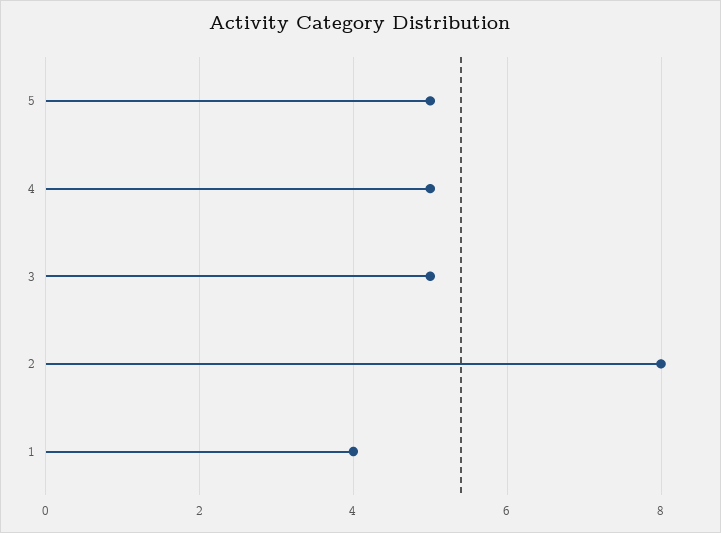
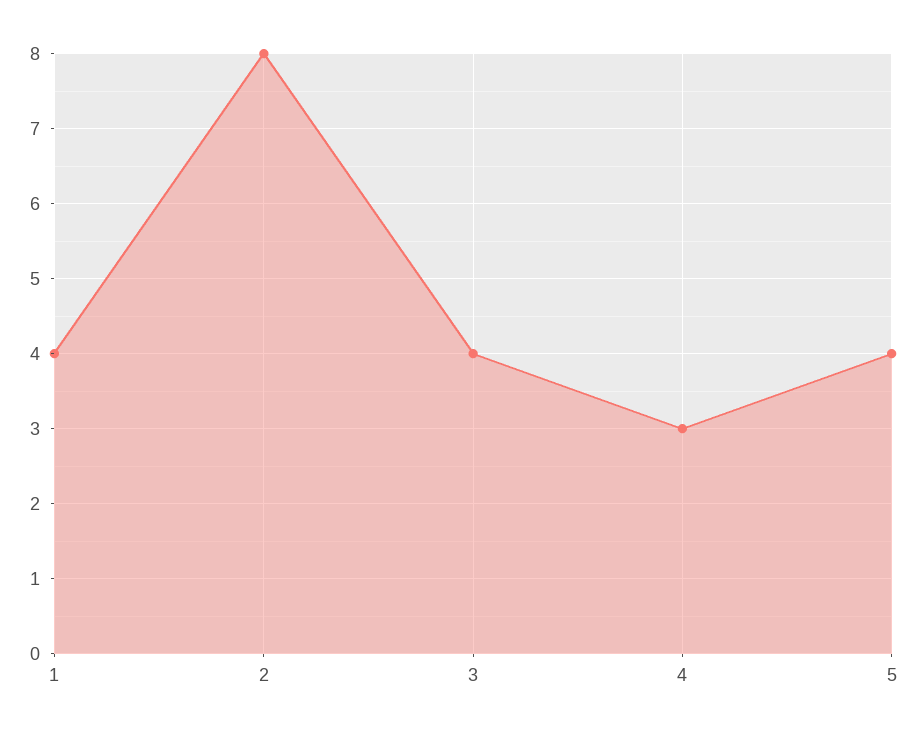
  {
-   "5": 5,
+   "5": 4,
-   "4": 5,
+   "4": 3,
-   "3": 5,
+   "3": 4,
    "2": 8,
    "1": 4
  }

